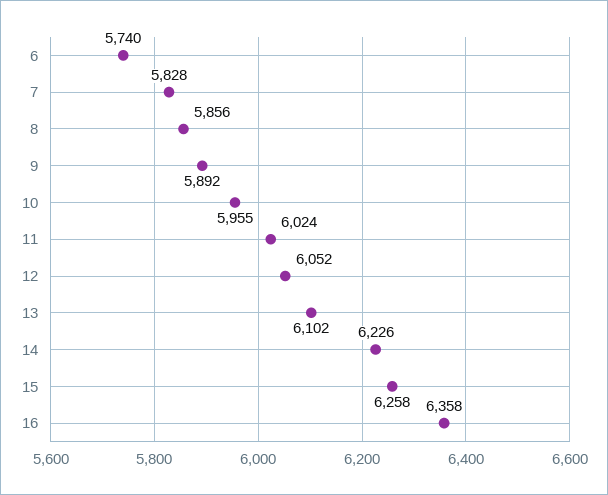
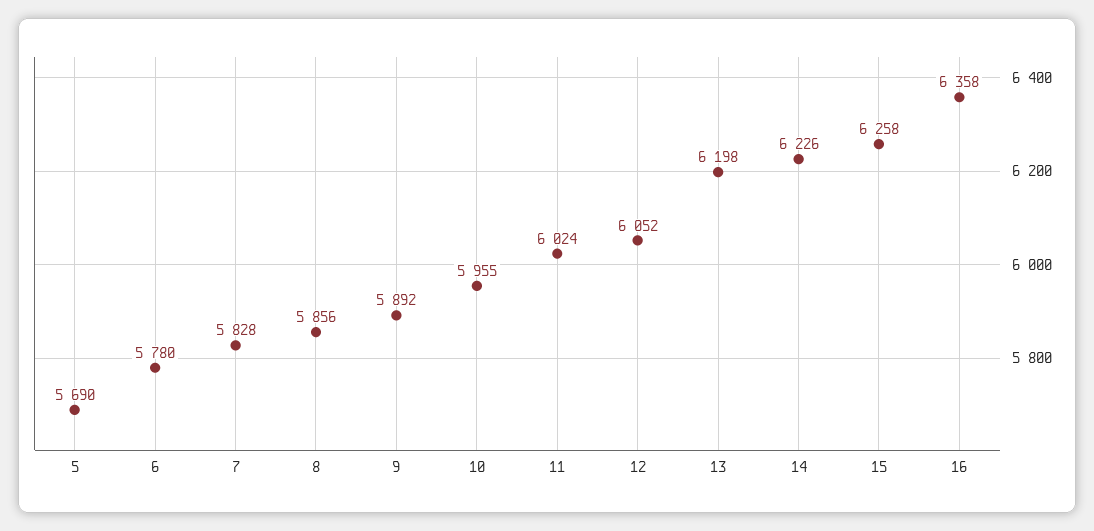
  {
-   "6": 5740,
+   "6": 5780,
    "7": 5828,
    "8": 5856,
    "9": 5892,
    "10": 5955,
    "11": 6024,
    "12": 6052,
-   "13": 6102,
+   "13": 6198,
    "14": 6226,
    "15": 6258,
-   "16": 6358
+   "16": 6358,
+   "5": 5690
  }

